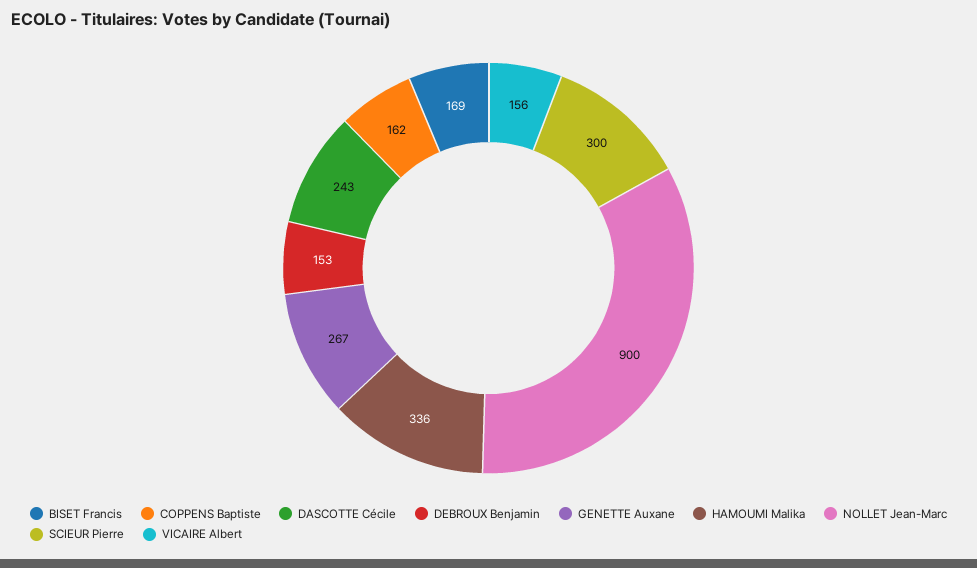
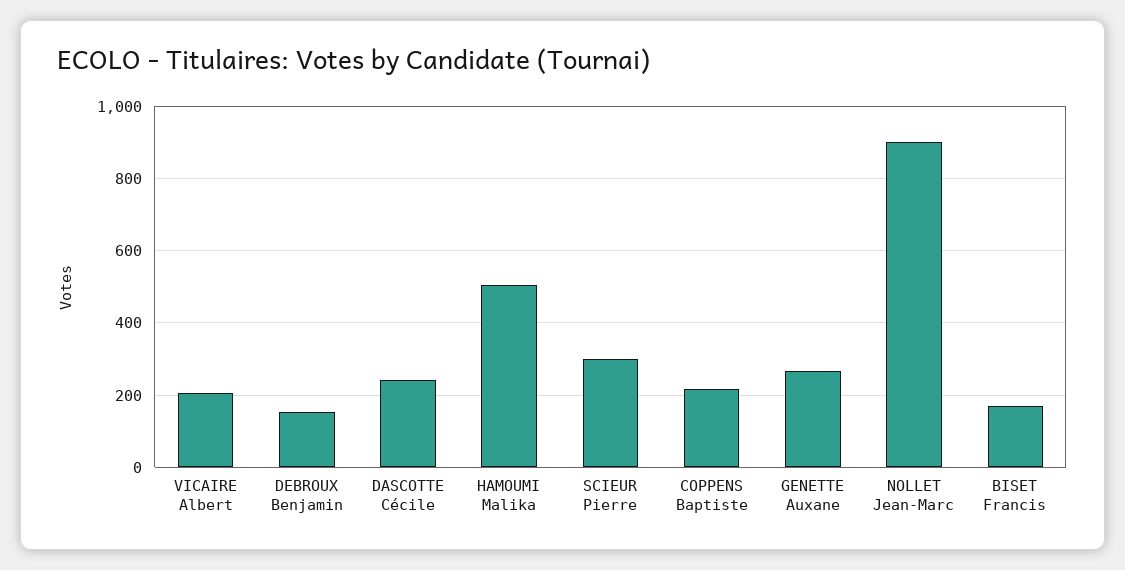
  {
    "BISET Francis": 169,
-   "COPPENS Baptiste": 162,
+   "COPPENS Baptiste": 220,
    "DASCOTTE Cécile": 243,
    "DEBROUX Benjamin": 153,
    "GENETTE Auxane": 267,
-   "HAMOUMI Malika": 336,
+   "HAMOUMI Malika": 500,
    "NOLLET Jean-Marc": 900,
    "SCIEUR Pierre": 300,
-   "VICAIRE Albert": 156
+   "VICAIRE Albert": 200
  }

